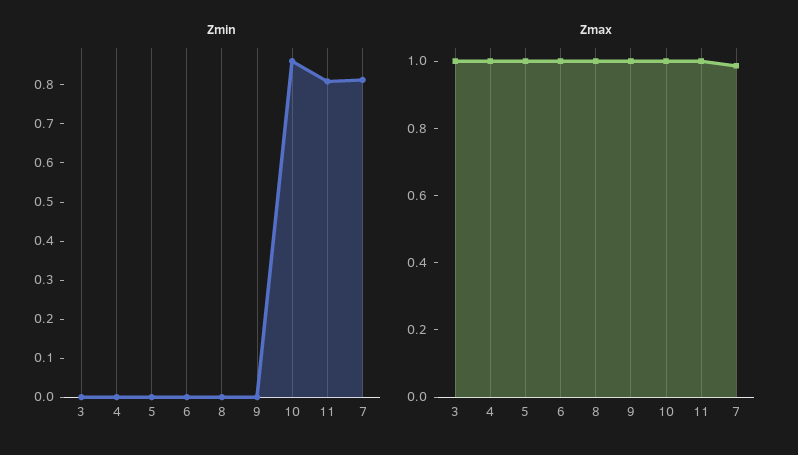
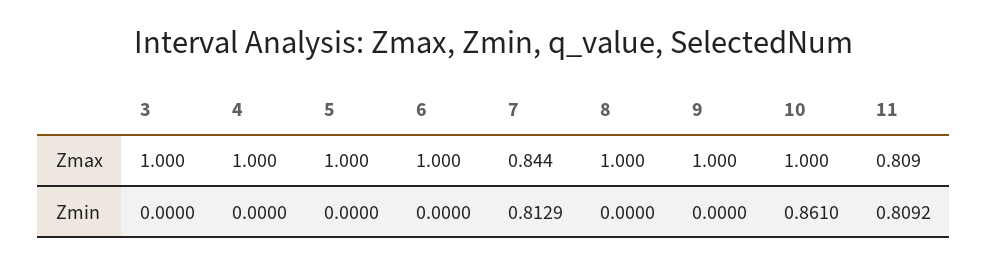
  {
    "Zmin": {
      "3": 0,
      "4": 0,
      "5": 0,
      "6": 0,
      "8": 0,
      "9": 0,
      "10": 0.861,
      "11": 0.8092,
      "7": 0.8129
    },
    "Zmax": {
      "3": 1,
      "4": 1,
      "5": 1,
      "6": 1,
      "8": 1,
      "9": 1,
      "10": 1,
-     "11": 1,
+     "11": 0.809,
-     "7": 1
+     "7": 0.844
    }
  }

